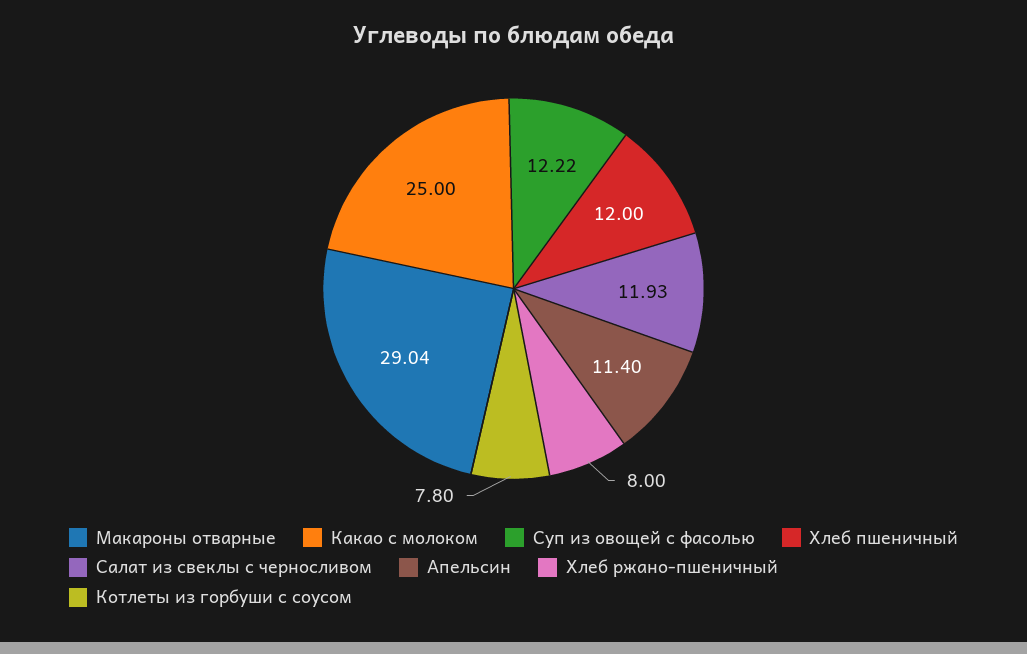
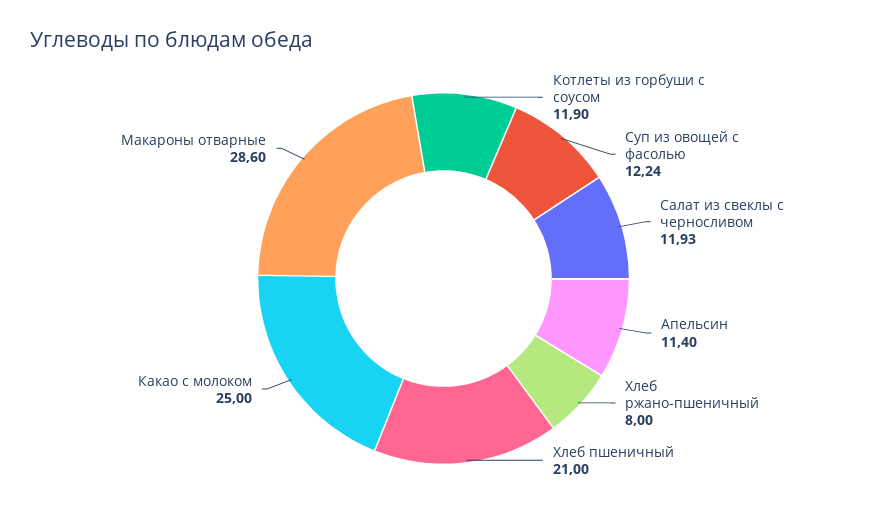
  {
-   "Макароны отварные": 29.04,
+   "Макароны отварные": 28.6,
    "Какао с молоком": 25,
-   "Суп из овощей с фасолью": 12.22,
+   "Суп из овощей с фасолью": 12.24,
-   "Хлеб пшеничный": 12,
+   "Хлеб пшеничный": 21,
    "Салат из свеклы с черносливом": 11.93,
    "Апельсин": 11.4,
    "Хлеб ржано-пшеничный": 8,
-   "Котлеты из горбуши с соусом": 7.8
+   "Котлеты из горбуши с соусом": 11.9
  }

